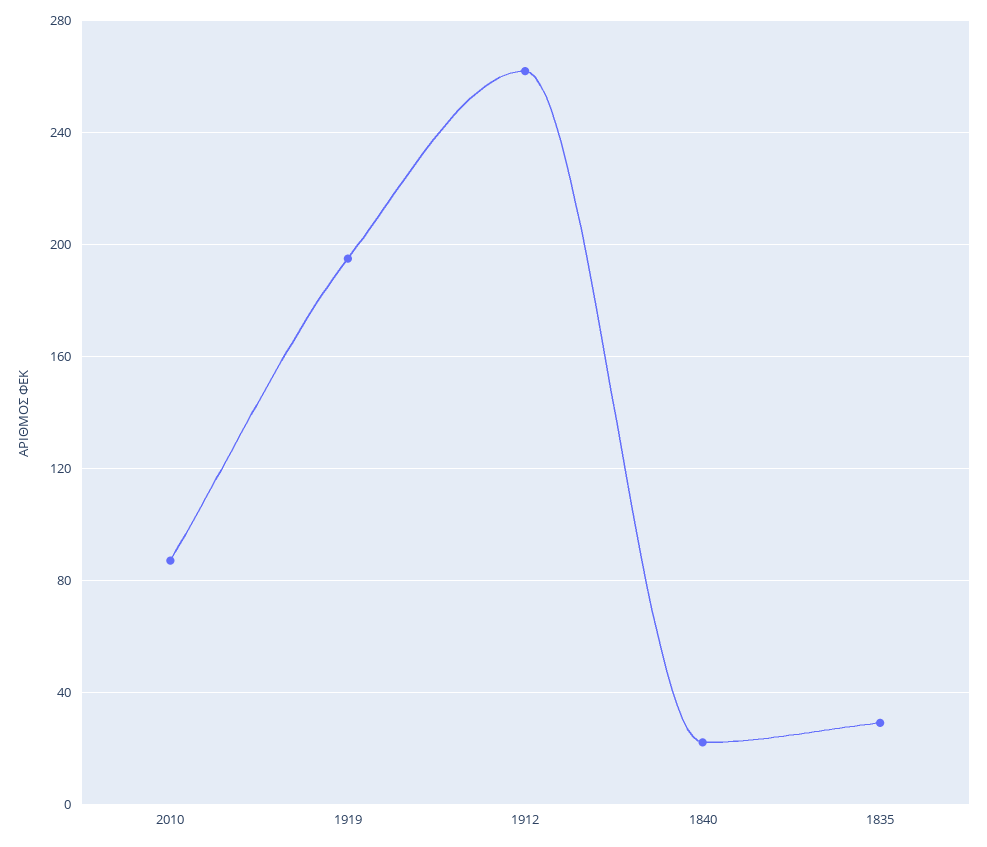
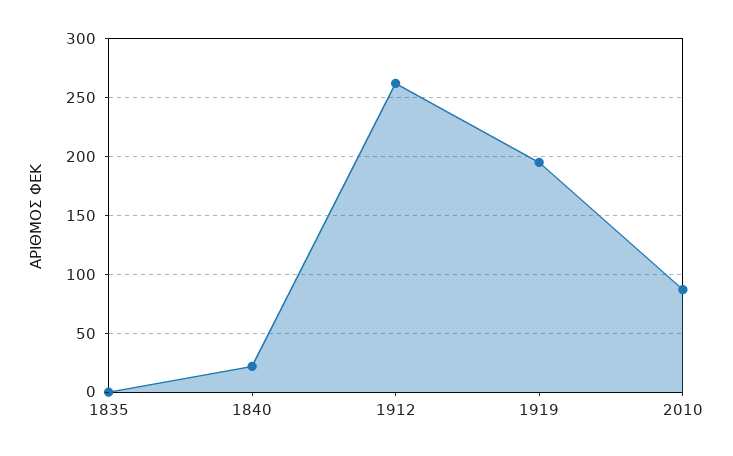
  {
    "2010": 85,
    "1919": 195,
    "1912": 260,
    "1840": 20,
-   "1835": 30
+   "1835": 0
  }

